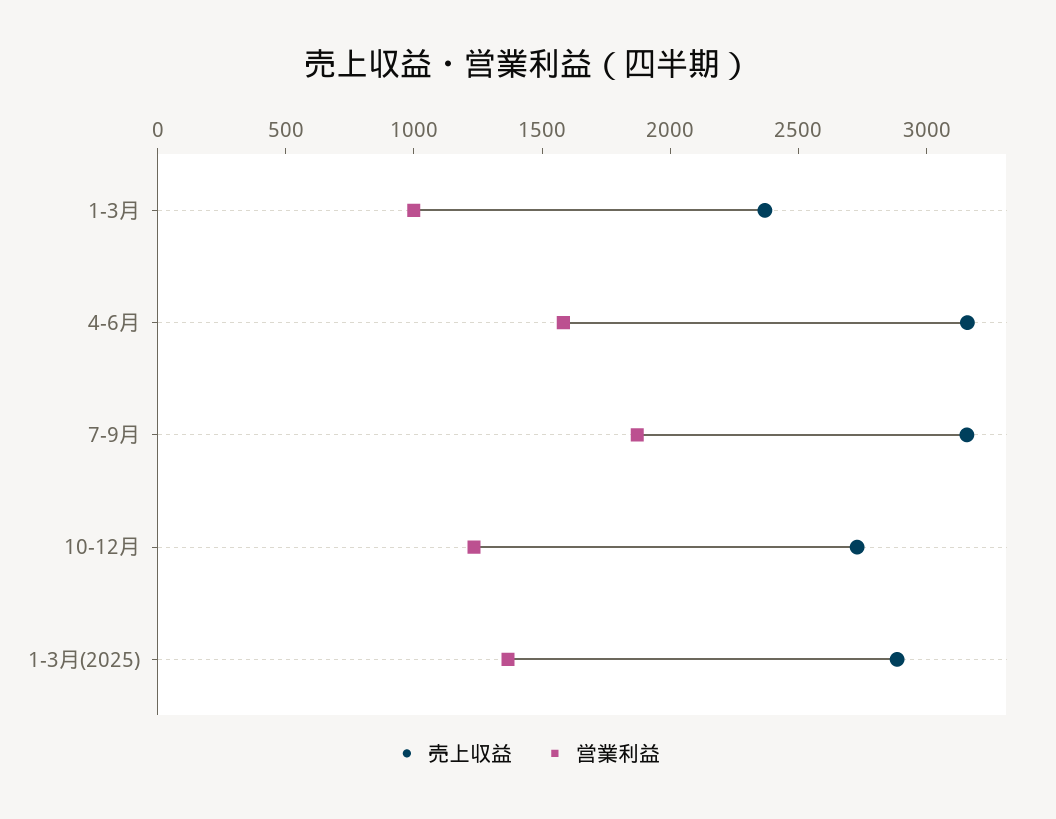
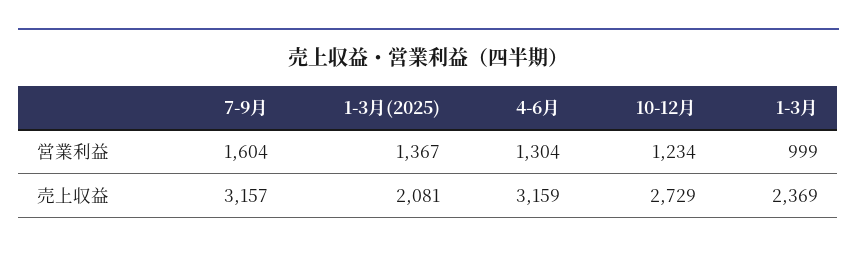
  {
    "売上収益": {
      "1-3月": 2369,
      "4-6月": 3159,
      "7-9月": 3157,
      "10-12月": 2729,
-     "1-3月(2025)": 2900
+     "1-3月(2025)": 2081
    },
    "営業利益": {
      "1-3月": 999,
-     "4-6月": 1600,
+     "4-6月": 1304,
-     "7-9月": 1900,
+     "7-9月": 1604,
      "10-12月": 1234,
      "1-3月(2025)": 1367
    }
  }

